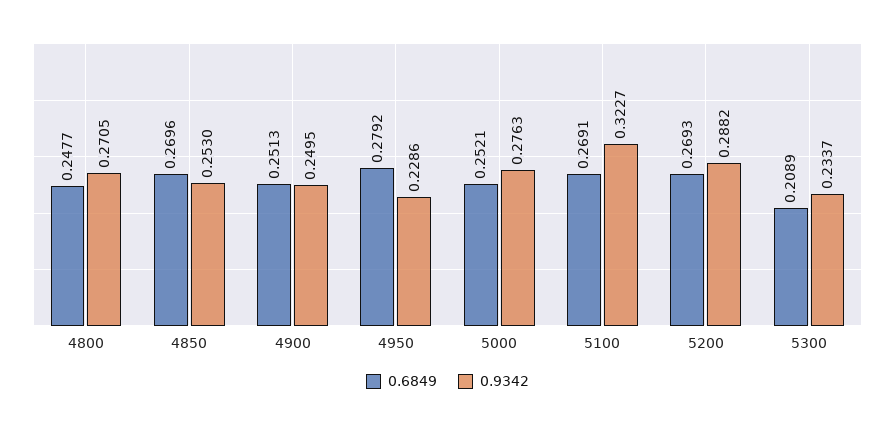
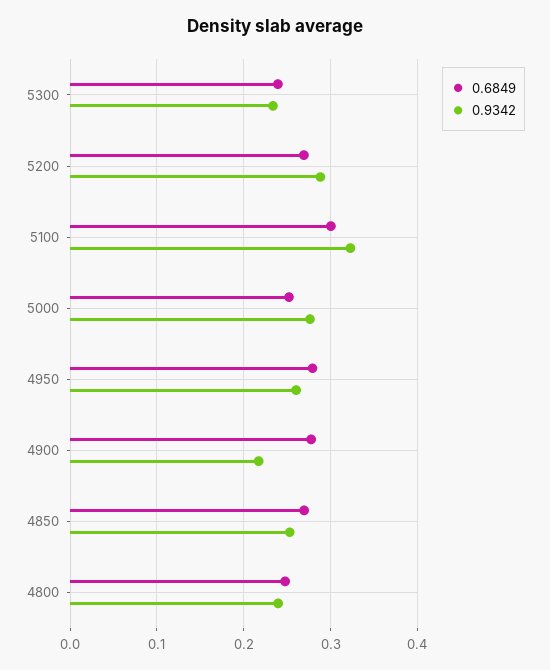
  {
    "0.6849": {
      "4800": 0.2477,
      "4850": 0.2696,
-     "4900": 0.2513,
+     "4900": 0.28,
      "4950": 0.2792,
      "5000": 0.2521,
-     "5100": 0.2691,
+     "5100": 0.3,
      "5200": 0.2693,
-     "5300": 0.2089
+     "5300": 0.24
    },
    "0.9342": {
-     "4800": 0.2705,
+     "4800": 0.24,
      "4850": 0.253,
-     "4900": 0.2495,
+     "4900": 0.22,
-     "4950": 0.2286,
+     "4950": 0.26,
      "5000": 0.2763,
      "5100": 0.3227,
      "5200": 0.2882,
      "5300": 0.2337
    }
  }

